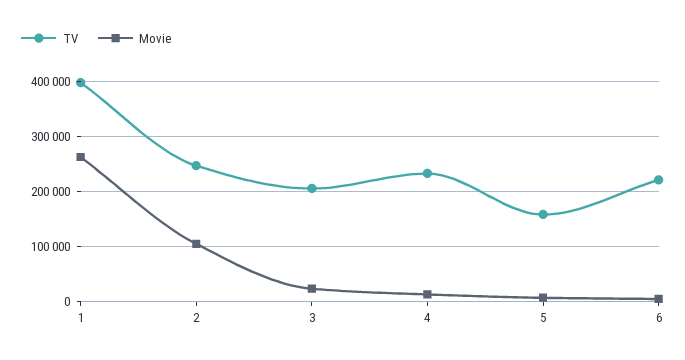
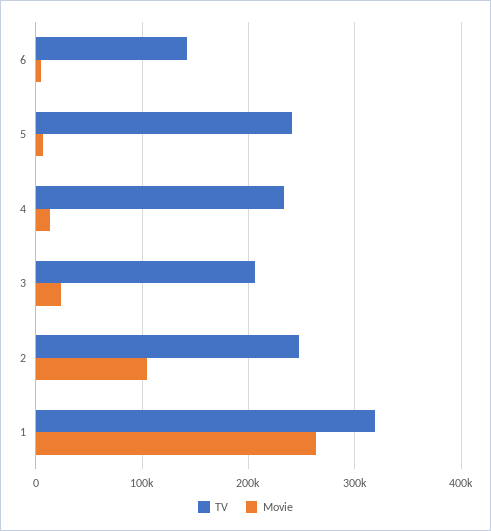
  {
    "TV": {
-     "1": 400000,
+     "1": 320000,
      "2": 250000,
      "3": 210000,
      "4": 230000,
-     "5": 160000,
+     "5": 240000,
-     "6": 220000
+     "6": 140000
    },
    "Movie": {
      "1": 260000,
      "2": 100000,
      "3": 20000,
      "4": 10000,
      "5": 10000,
      "6": 0
    }
  }

